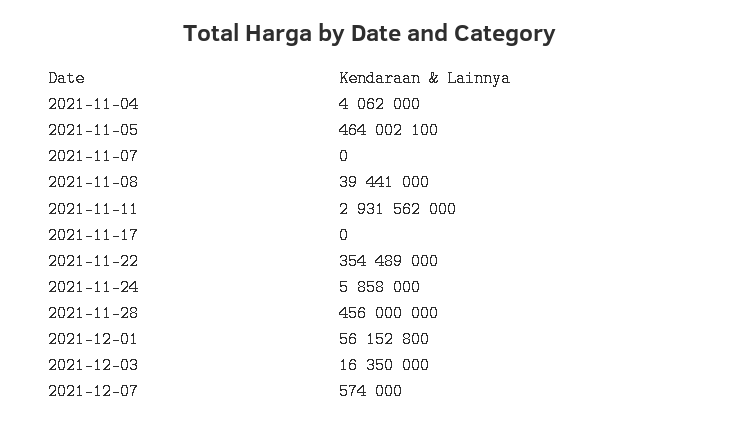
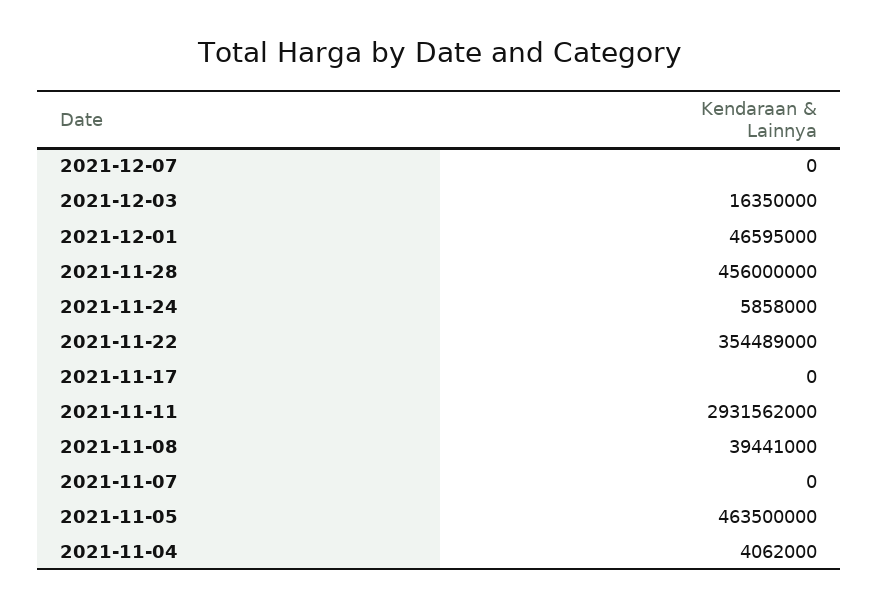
  {
    "2021-11-04": 4062000,
-   "2021-11-05": 464002100,
+   "2021-11-05": 463500000,
    "2021-11-07": 0,
    "2021-11-08": 39441000,
    "2021-11-11": 2931562000,
    "2021-11-17": 0,
    "2021-11-22": 354489000,
    "2021-11-24": 5858000,
    "2021-11-28": 456000000,
-   "2021-12-01": 56152800,
+   "2021-12-01": 46595000,
    "2021-12-03": 16350000,
-   "2021-12-07": 574000
+   "2021-12-07": 0
  }

